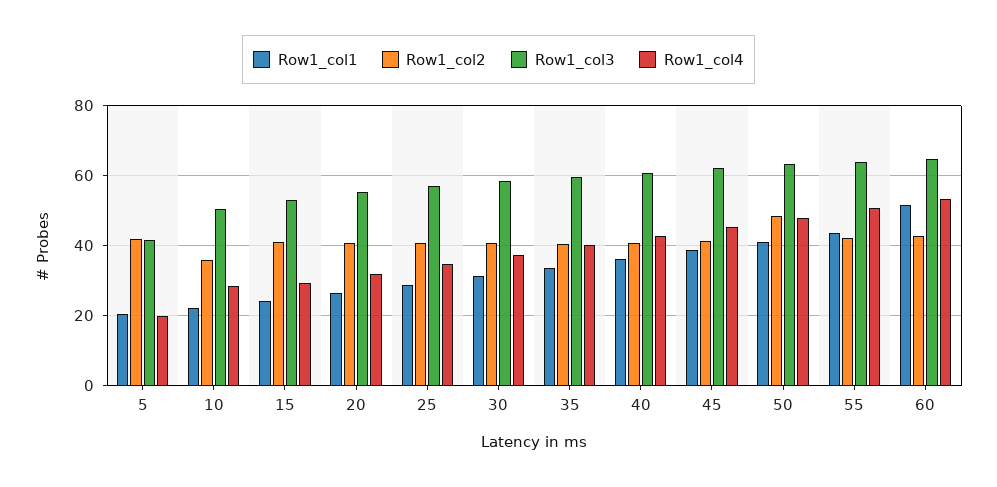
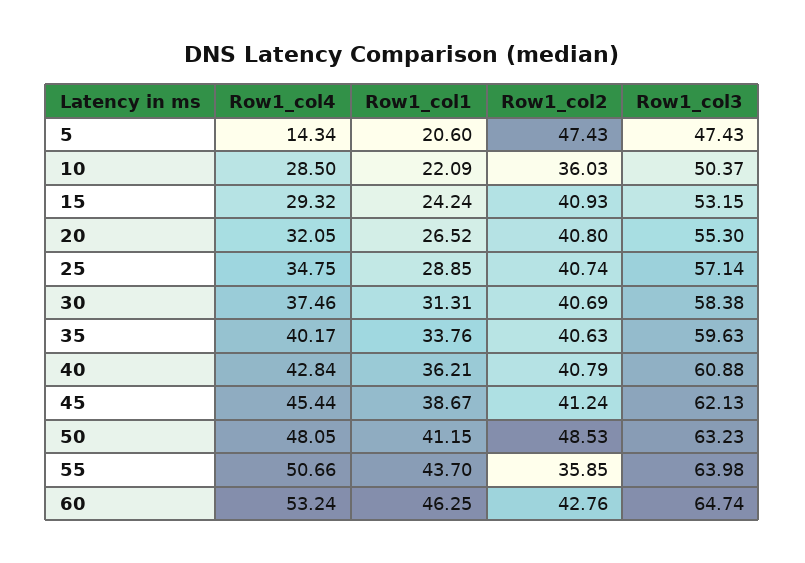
  {
    "Row1_col1": {
      "5": 20.6,
      "10": 22.09,
      "15": 24.24,
      "20": 26.52,
      "25": 28.85,
      "30": 31.31,
      "35": 33.76,
      "40": 36.21,
      "45": 38.67,
      "50": 41.15,
      "55": 43.7,
-     "60": 52
+     "60": 46.25
    },
    "Row1_col2": {
-     "5": 42,
+     "5": 47.43,
      "10": 36.03,
      "15": 40.93,
      "20": 40.8,
      "25": 40.74,
      "30": 40.69,
      "35": 40.63,
      "40": 40.79,
      "45": 41.24,
      "50": 48.53,
-     "55": 42,
+     "55": 35.85,
      "60": 42.76
    },
    "Row1_col3": {
-     "5": 42,
+     "5": 47.43,
      "10": 50.37,
      "15": 53.15,
      "20": 55.3,
      "25": 57.14,
      "30": 58.38,
      "35": 59.63,
      "40": 60.88,
      "45": 62.13,
      "50": 63.23,
      "55": 63.98,
      "60": 64.74
    },
    "Row1_col4": {
-     "5": 20,
+     "5": 14.34,
      "10": 28.5,
      "15": 29.32,
      "20": 32.05,
      "25": 34.75,
      "30": 37.46,
      "35": 40.17,
      "40": 42.84,
      "45": 45.44,
      "50": 48.05,
      "55": 50.66,
      "60": 53.24
    }
  }

